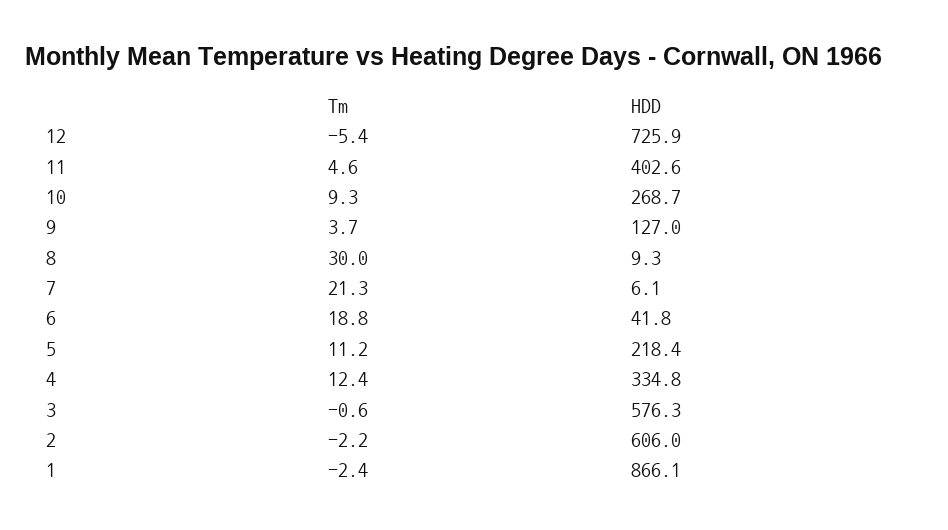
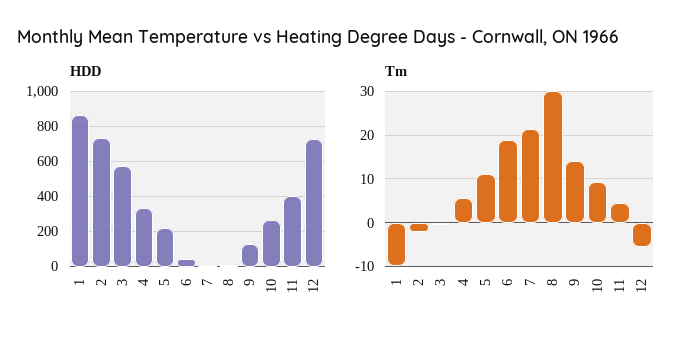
  {
    "Tm": {
      "12": -5.4,
      "11": 4.6,
      "10": 9.3,
-     "9": 3.7,
+     "9": 14,
      "8": 30,
      "7": 21.3,
      "6": 18.8,
      "5": 11.2,
-     "4": 12.4,
+     "4": 6,
      "3": -0.6,
      "2": -2.2,
-     "1": -2.4
+     "1": -10
    },
    "HDD": {
      "12": 725.9,
      "11": 402.6,
      "10": 268.7,
      "9": 127,
      "8": 9.3,
      "7": 6.1,
      "6": 41.8,
      "5": 218.4,
      "4": 334.8,
      "3": 576.3,
-     "2": 606,
+     "2": 750,
      "1": 866.1
    }
  }

